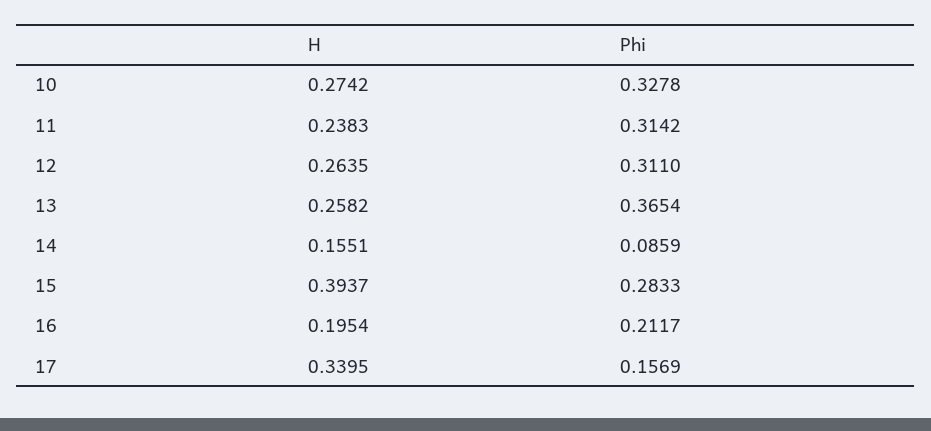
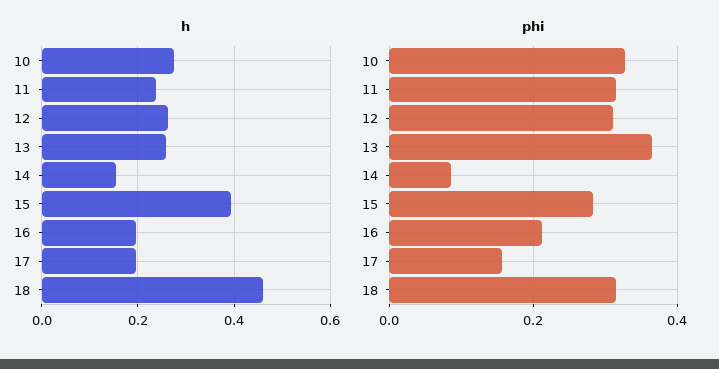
  {
    "H": {
      "10": 0.2742,
      "11": 0.2383,
      "12": 0.2635,
      "13": 0.2582,
      "14": 0.1551,
      "15": 0.3937,
      "16": 0.1954,
-     "17": 0.3395
+     "17": 0.2,
+     "18": 0.46
    },
    "Phi": {
      "10": 0.3278,
      "11": 0.3142,
      "12": 0.311,
      "13": 0.3654,
      "14": 0.0859,
      "15": 0.2833,
      "16": 0.2117,
-     "17": 0.1569
+     "17": 0.1569,
+     "18": 0.32
    }
  }

